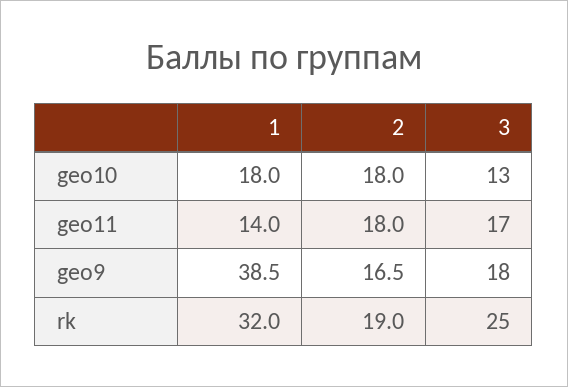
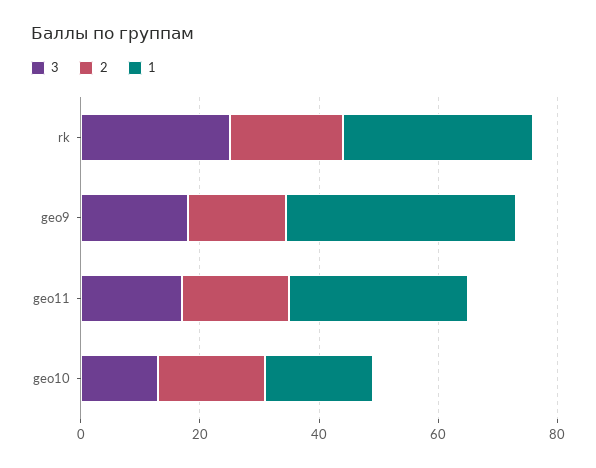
  {
    "1": {
      "geo10": 18,
-     "geo11": 14,
+     "geo11": 30,
      "geo9": 38.5,
      "rk": 32
    },
    "2": {
      "geo10": 18,
      "geo11": 18,
      "geo9": 16.5,
      "rk": 19
    },
    "3": {
      "geo10": 13,
      "geo11": 17,
      "geo9": 18,
      "rk": 25
    }
  }

